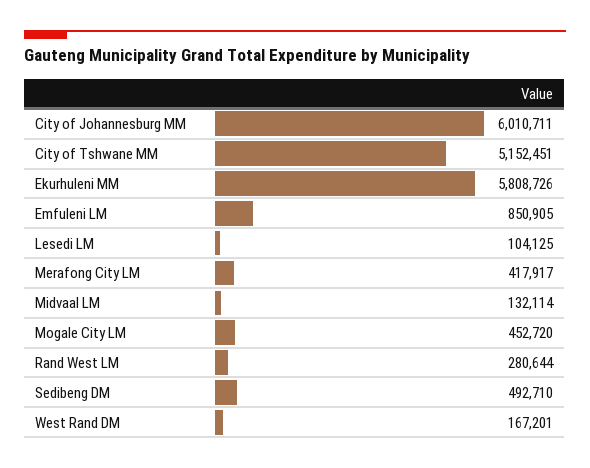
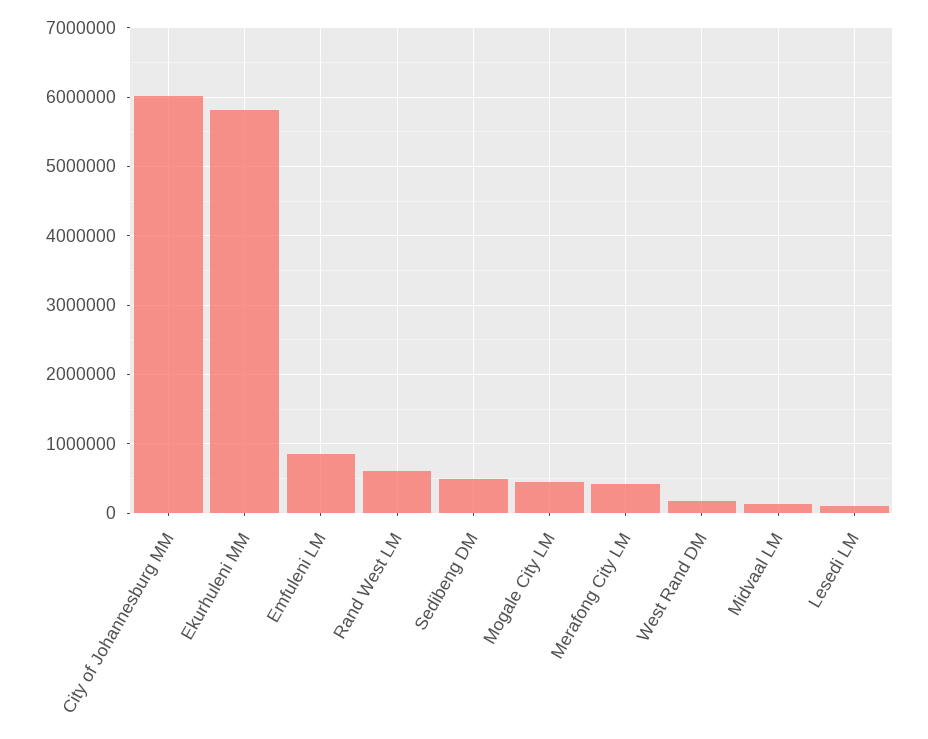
  {
    "City of Johannesburg MM": 6010711,
-   "City of Tshwane MM": 5152451,
    "Ekurhuleni MM": 5808726,
    "Emfuleni LM": 850905,
    "Lesedi LM": 104125,
    "Merafong City LM": 417917,
    "Midvaal LM": 132114,
    "Mogale City LM": 452720,
-   "Rand West LM": 280644,
+   "Rand West LM": 600000,
    "Sedibeng DM": 492710,
    "West Rand DM": 167201
  }

